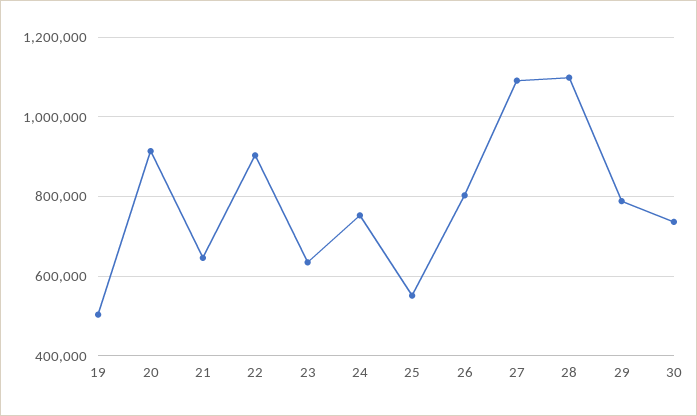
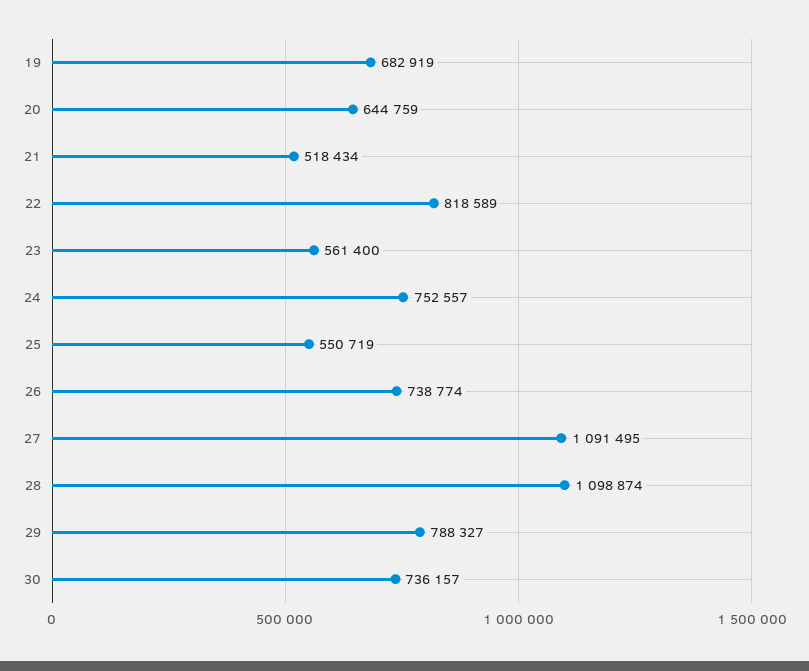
  {
-   "19": 500000,
+   "19": 682919,
-   "20": 920000,
+   "20": 644759,
-   "21": 640000,
+   "21": 518434,
-   "22": 900000,
+   "22": 818589,
-   "23": 640000,
+   "23": 561400,
    "24": 752557,
    "25": 550719,
-   "26": 800000,
+   "26": 738774,
    "27": 1091495,
    "28": 1098874,
    "29": 788327,
    "30": 736157
  }

